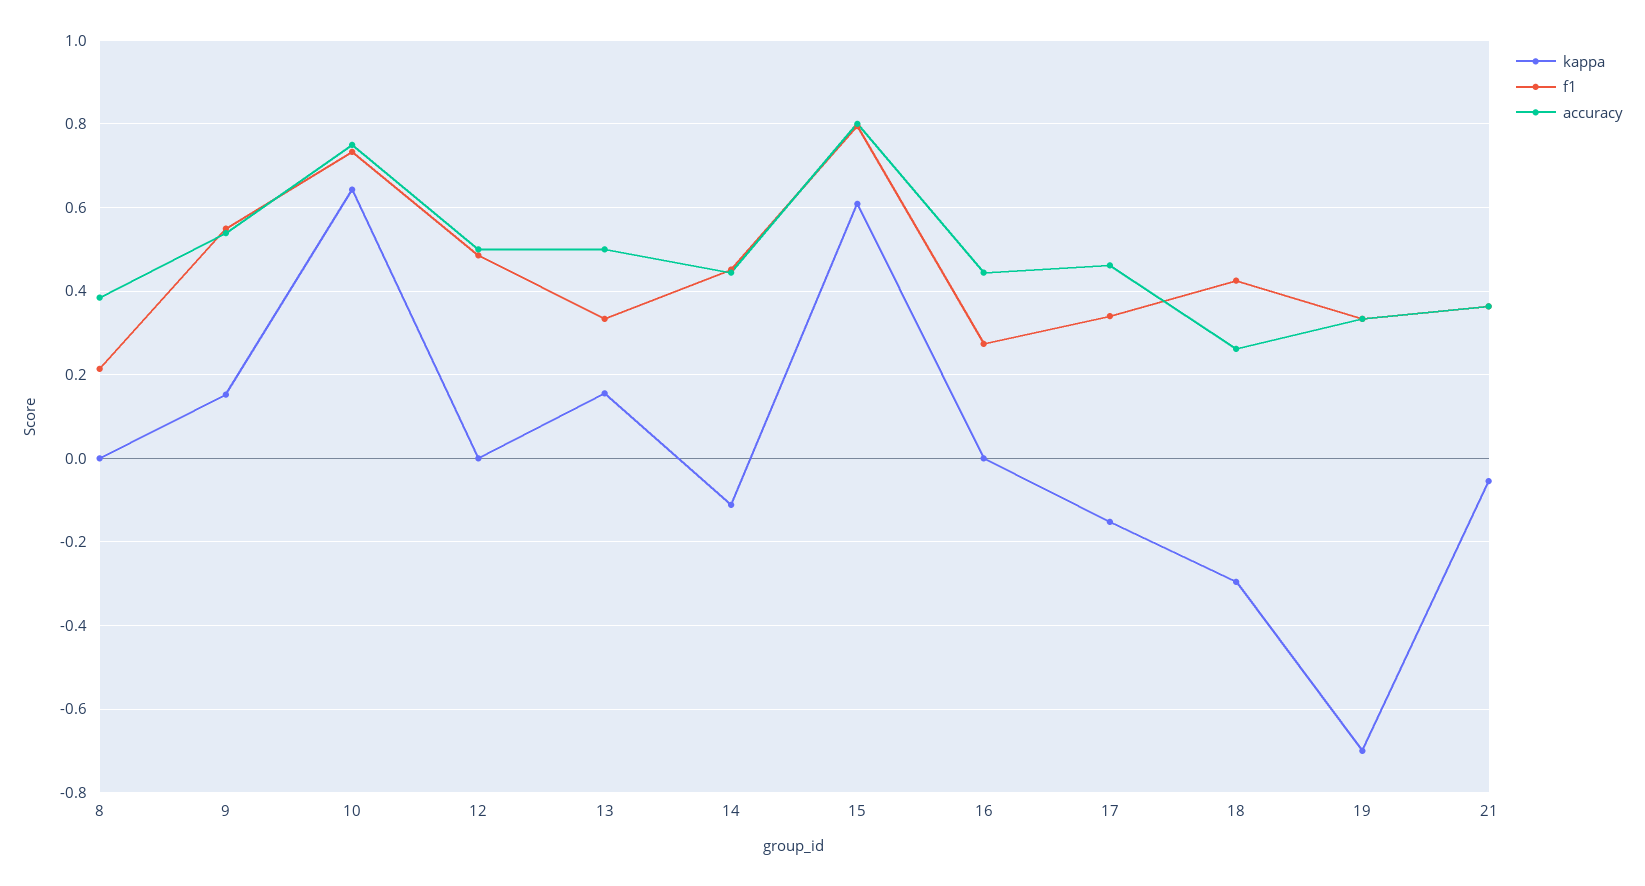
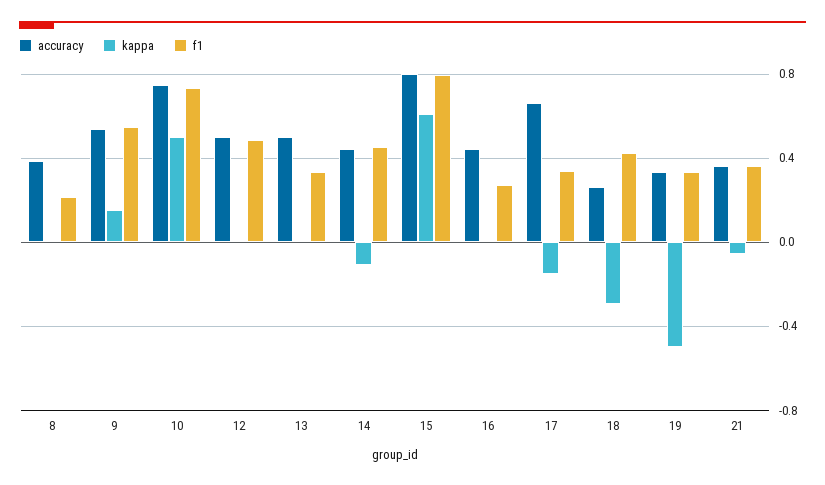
  {
    "kappa": {
      "8": 0,
      "9": 0.16,
-     "10": 0.64,
+     "10": 0.5,
      "12": 0,
-     "13": 0.16,
+     "13": 0,
      "14": -0.12,
      "15": 0.6,
      "16": 0,
      "17": -0.16,
      "18": -0.3,
-     "19": -0.7,
+     "19": -0.5,
      "21": -0.06
    },
    "f1": {
      "8": 0.22,
      "9": 0.54,
      "10": 0.74,
      "12": 0.48,
      "13": 0.34,
      "14": 0.46,
      "15": 0.8,
      "16": 0.28,
      "17": 0.34,
      "18": 0.42,
      "19": 0.34,
      "21": 0.36
    },
    "accuracy": {
      "8": 0.38,
      "9": 0.54,
      "10": 0.76,
      "12": 0.5,
      "13": 0.5,
      "14": 0.44,
      "15": 0.8,
      "16": 0.44,
-     "17": 0.46,
+     "17": 0.65,
      "18": 0.26,
      "19": 0.34,
      "21": 0.36
    }
  }

